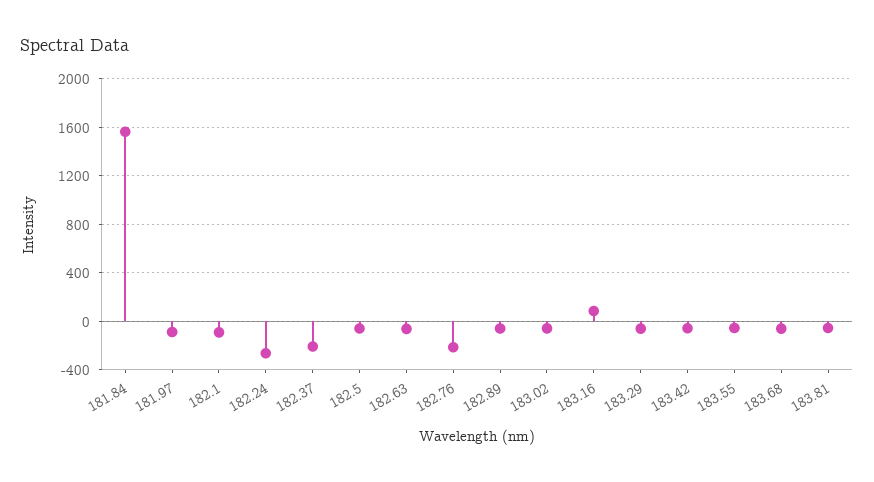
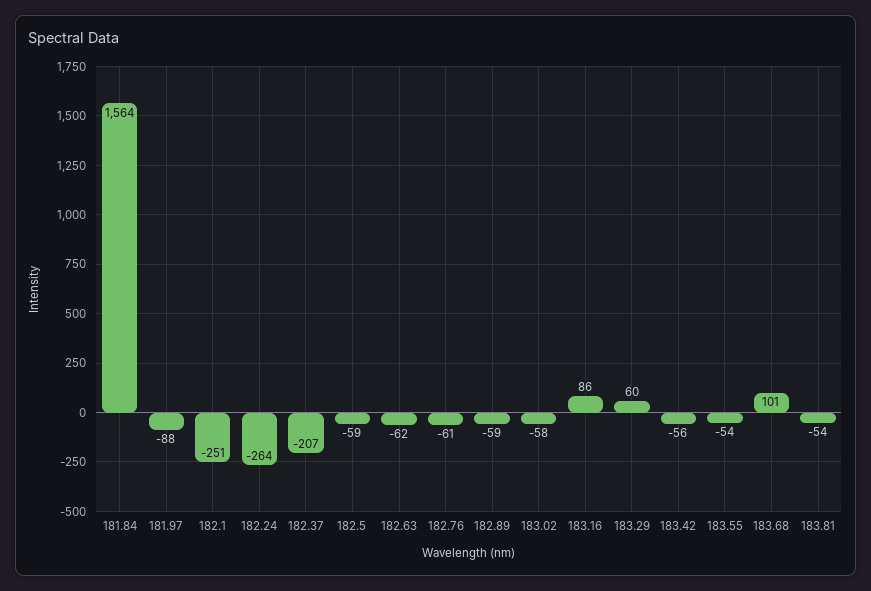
  {
    "181.84": 1564,
    "181.97": -88,
-   "182.1": -100,
+   "182.1": -251,
    "182.24": -264,
    "182.37": -207,
    "182.5": -59,
    "182.63": -62,
-   "182.76": -200,
+   "182.76": -61,
    "182.89": -59,
    "183.02": -58,
    "183.16": 86,
-   "183.29": -50,
+   "183.29": 60,
    "183.42": -56,
    "183.55": -54,
-   "183.68": -50,
+   "183.68": 101,
    "183.81": -54
  }

